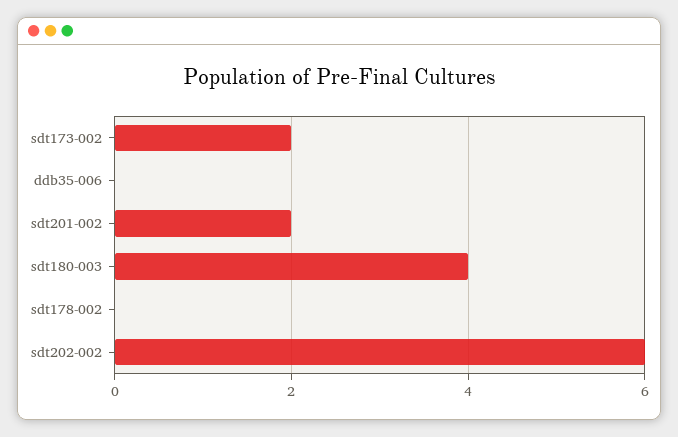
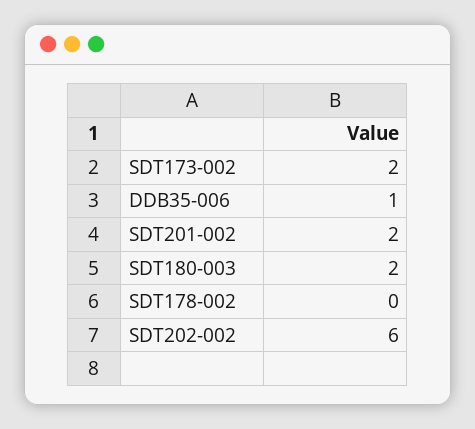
  {
    "sdt173-002": 2,
-   "ddb35-006": 0,
+   "ddb35-006": 1,
    "sdt201-002": 2,
-   "sdt180-003": 4,
+   "sdt180-003": 2,
    "sdt178-002": 0,
    "sdt202-002": 6
  }

